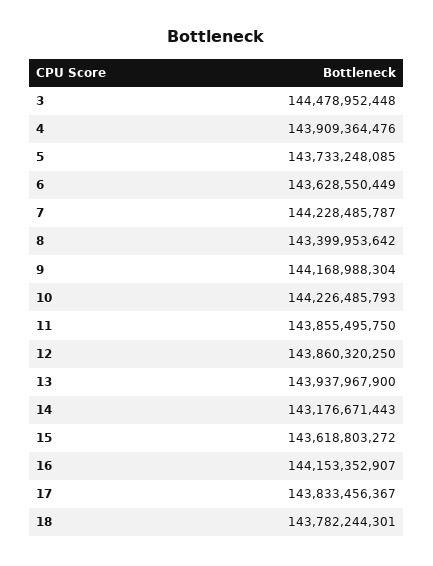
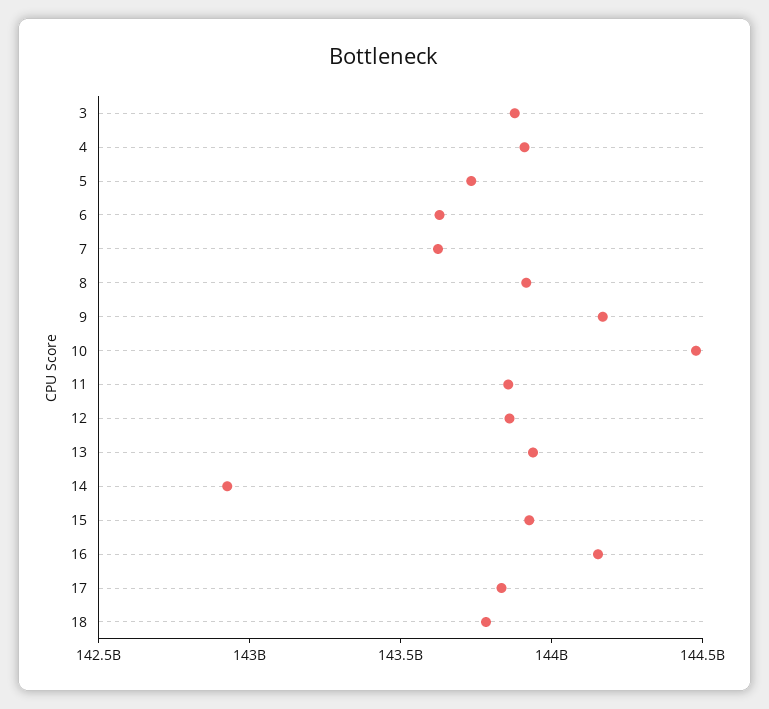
  {
-   "3": 144478952448,
+   "3": 143900000000,
    "4": 143909364476,
    "5": 143733248085,
    "6": 143628550449,
-   "7": 144228485787,
+   "7": 143600000000,
-   "8": 143399953642,
+   "8": 143900000000,
    "9": 144168988304,
-   "10": 144226485793,
+   "10": 144500000000,
    "11": 143855495750,
    "12": 143860320250,
    "13": 143937967900,
-   "14": 143176671443,
+   "14": 142900000000,
-   "15": 143618803272,
+   "15": 143900000000,
    "16": 144153352907,
    "17": 143833456367,
    "18": 143782244301
  }

